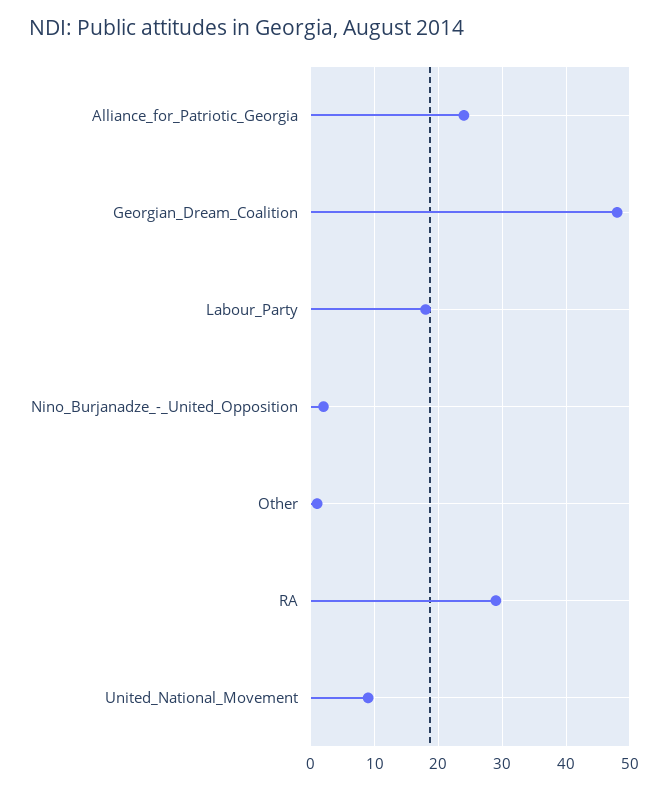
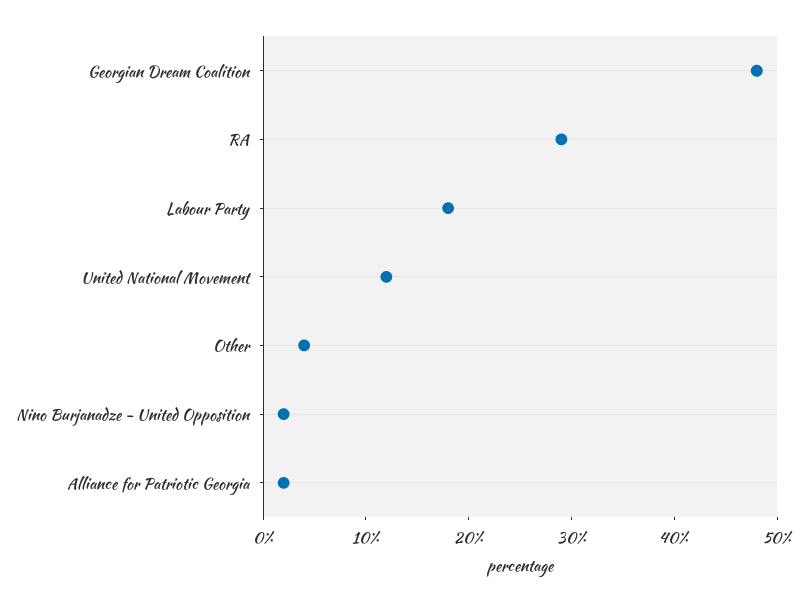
  {
-   "Alliance_for_Patriotic_Georgia": 24,
+   "Alliance_for_Patriotic_Georgia": 2,
    "Georgian_Dream_Coalition": 48,
    "Labour_Party": 18,
    "Nino_Burjanadze_-_United_Opposition": 2,
-   "Other": 1,
+   "Other": 4,
    "RA": 29,
-   "United_National_Movement": 9
+   "United_National_Movement": 12
  }

